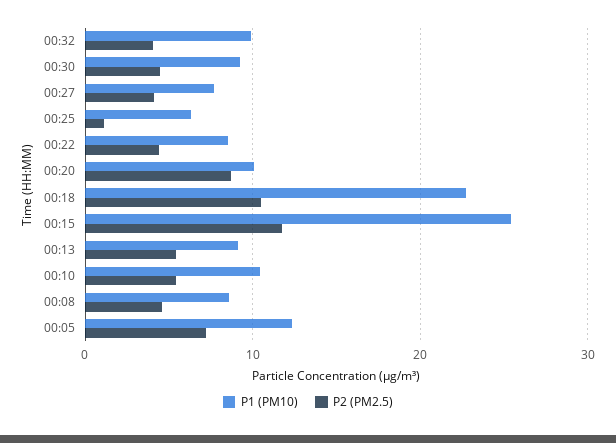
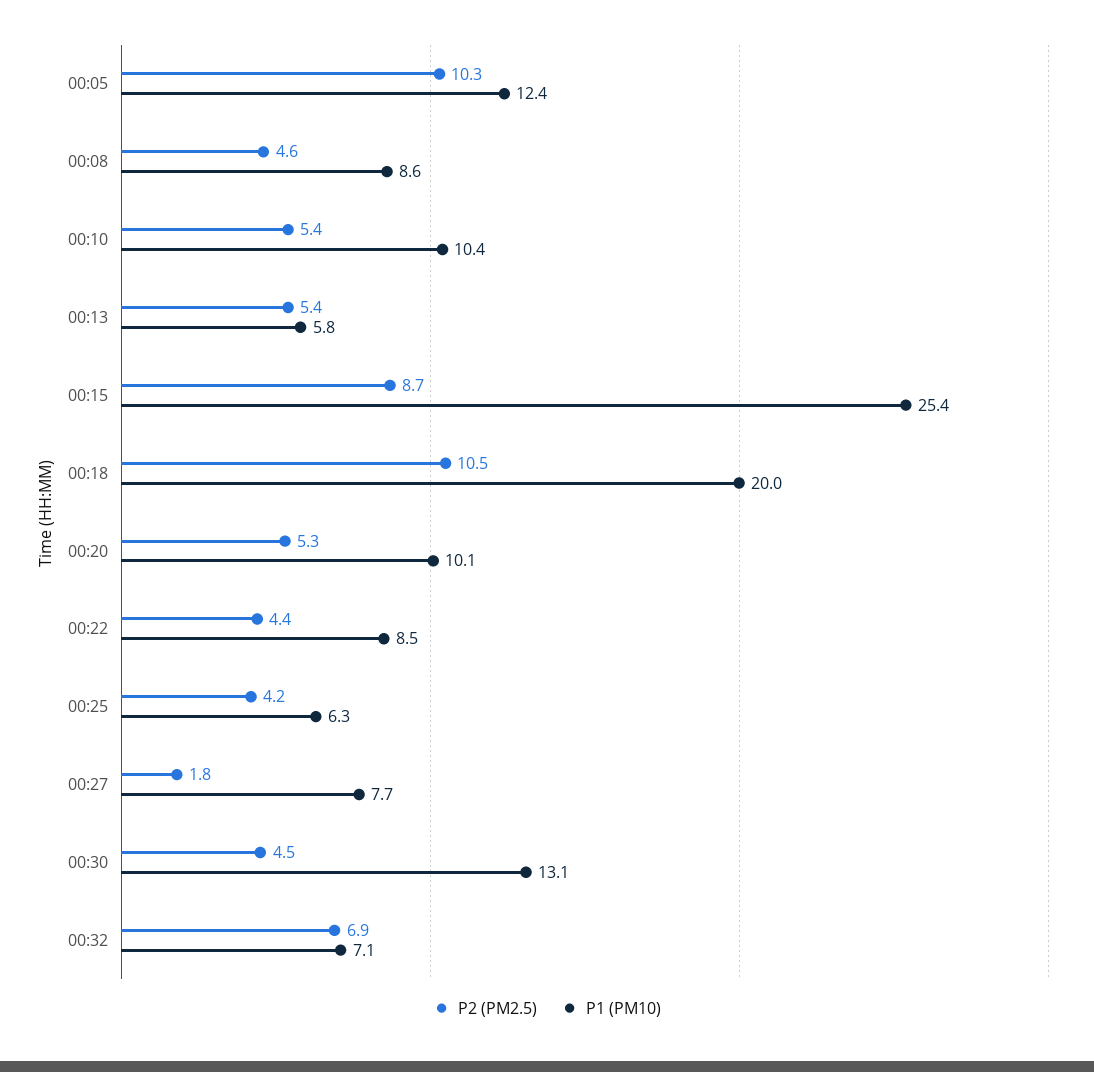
  {
    "P1 (PM10)": {
-     "00:32": 10,
+     "00:32": 7.1,
-     "00:30": 9,
+     "00:30": 13.1,
      "00:27": 7.7,
      "00:25": 6.3,
      "00:22": 8.5,
      "00:20": 10.1,
-     "00:18": 23,
+     "00:18": 20,
      "00:15": 25.4,
-     "00:13": 9,
+     "00:13": 5.8,
      "00:10": 10.4,
      "00:08": 8.6,
      "00:05": 12.4
    },
    "P2 (PM2.5)": {
-     "00:32": 4,
+     "00:32": 6.9,
      "00:30": 4.5,
-     "00:27": 4,
+     "00:27": 1.8,
-     "00:25": 1,
+     "00:25": 4.2,
      "00:22": 4.4,
-     "00:20": 9,
+     "00:20": 5.3,
      "00:18": 10.5,
-     "00:15": 12,
+     "00:15": 8.7,
      "00:13": 5.4,
      "00:10": 5.4,
      "00:08": 4.6,
-     "00:05": 7
+     "00:05": 10.3
    }
  }

